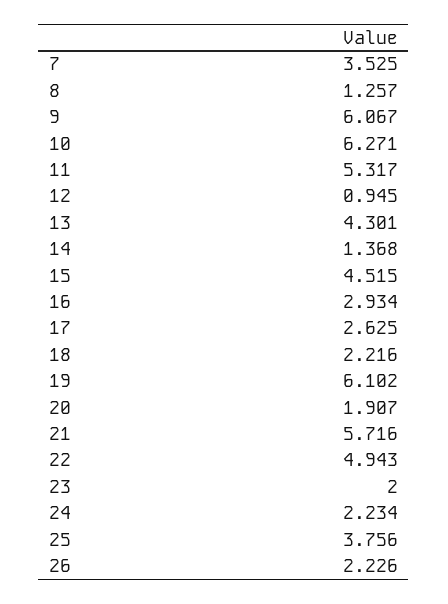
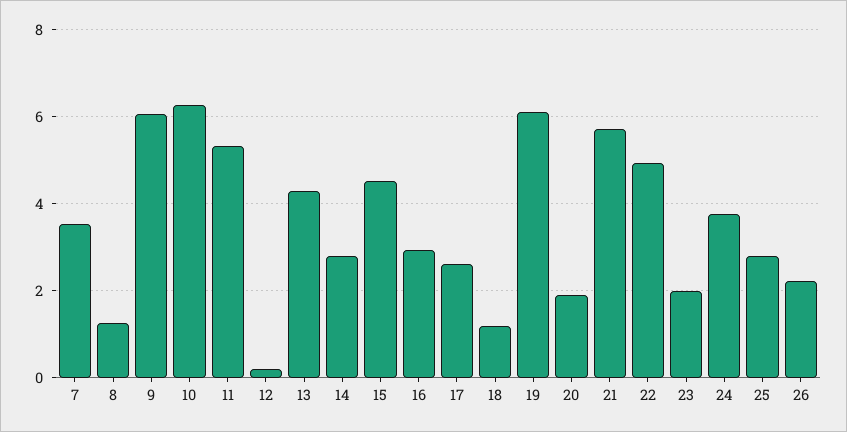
  {
    "7": 3.525,
    "8": 1.257,
    "9": 6.067,
    "10": 6.271,
    "11": 5.317,
-   "12": 0.945,
+   "12": 0.2,
    "13": 4.301,
-   "14": 1.368,
+   "14": 2.8,
    "15": 4.515,
    "16": 2.934,
    "17": 2.625,
-   "18": 2.216,
+   "18": 1.2,
    "19": 6.102,
    "20": 1.907,
    "21": 5.716,
    "22": 4.943,
    "23": 2,
-   "24": 2.234,
+   "24": 3.8,
-   "25": 3.756,
+   "25": 2.8,
    "26": 2.226
  }

